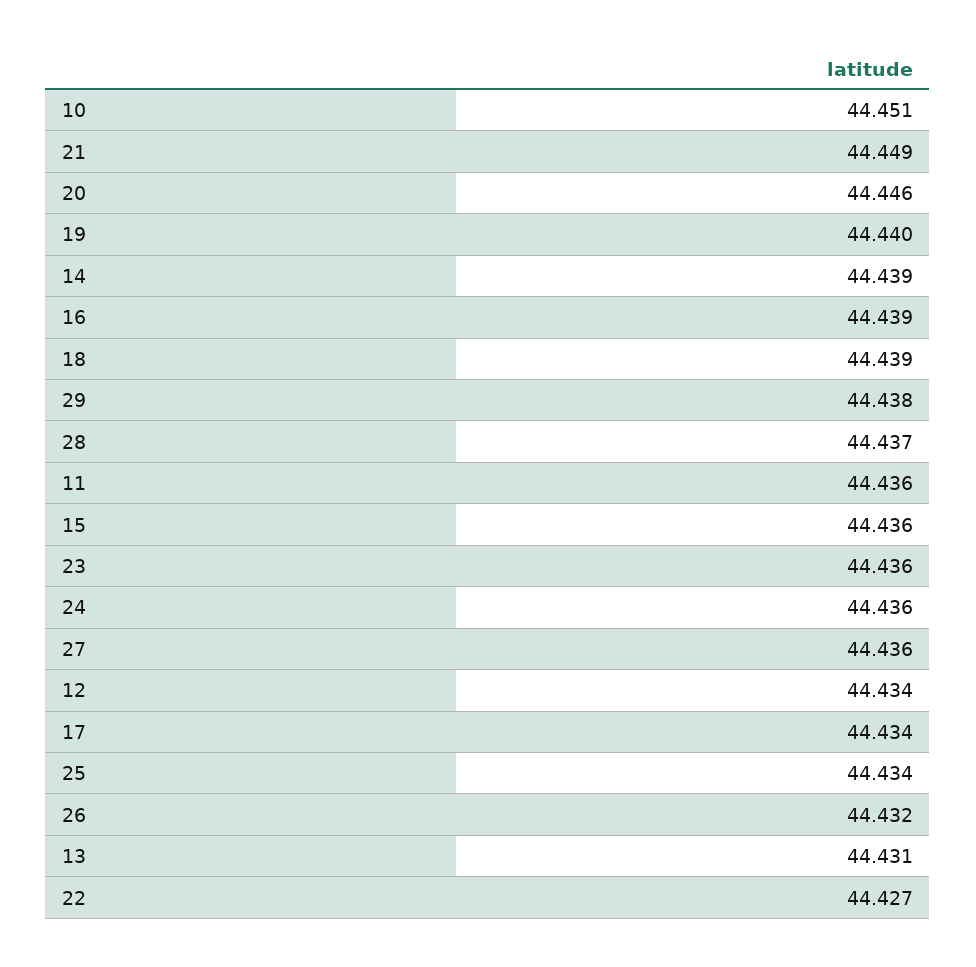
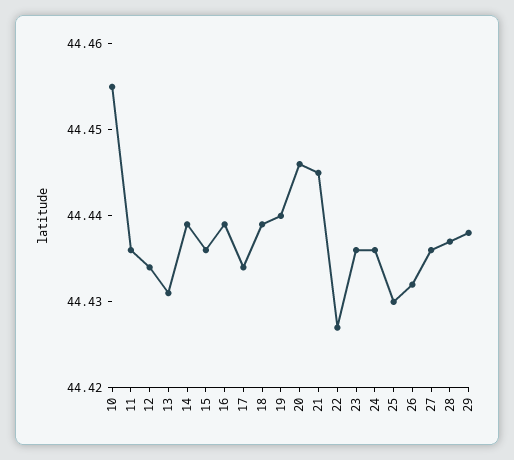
  {
-   "10": 44.451,
+   "10": 44.455,
-   "21": 44.449,
+   "21": 44.445,
    "20": 44.446,
    "19": 44.44,
    "14": 44.439,
    "16": 44.439,
    "18": 44.439,
    "29": 44.438,
    "28": 44.437,
    "11": 44.436,
    "15": 44.436,
    "23": 44.436,
    "24": 44.436,
    "27": 44.436,
    "12": 44.434,
    "17": 44.434,
-   "25": 44.434,
+   "25": 44.43,
    "26": 44.432,
    "13": 44.431,
    "22": 44.427
  }

